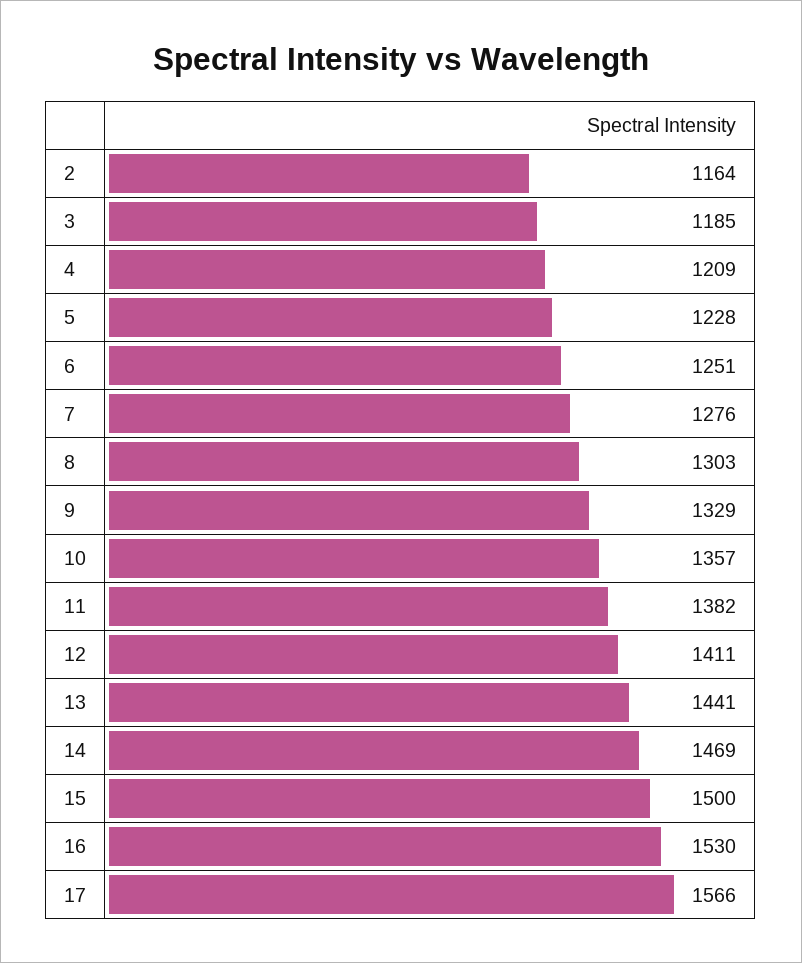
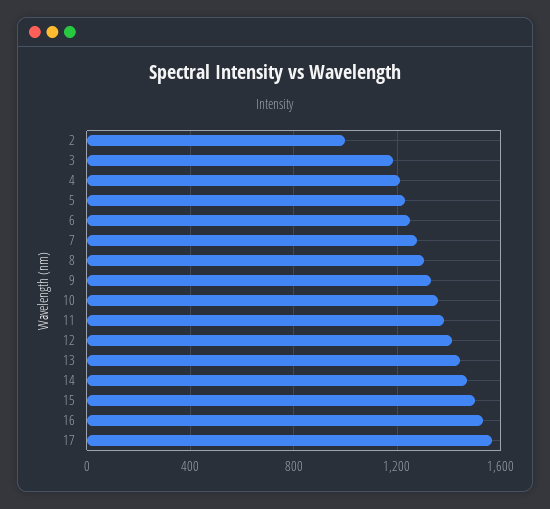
  {
-   "2": 1164,
+   "2": 1000,
    "3": 1185,
    "4": 1209,
    "5": 1228,
    "6": 1251,
    "7": 1276,
    "8": 1303,
    "9": 1329,
    "10": 1357,
    "11": 1382,
    "12": 1411,
    "13": 1441,
    "14": 1469,
    "15": 1500,
    "16": 1530,
    "17": 1566
  }

